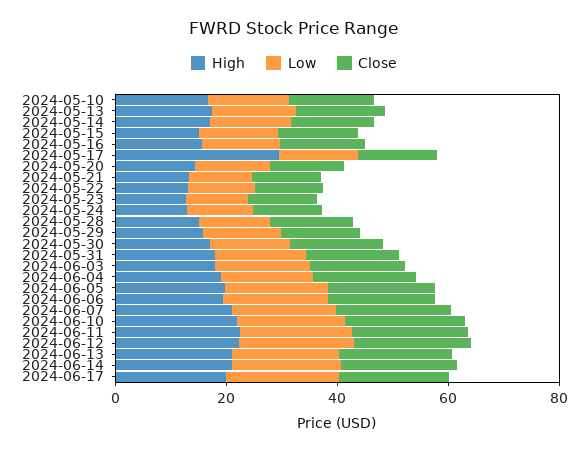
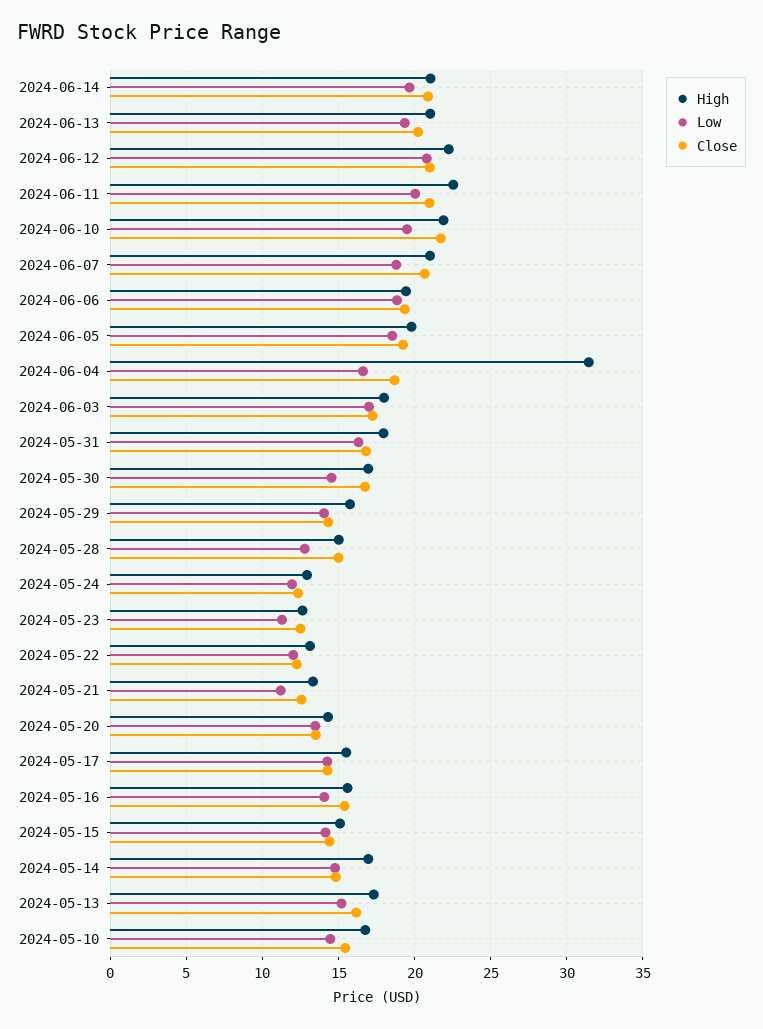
  {
    "High": {
      "2024-05-10": 17,
      "2024-05-13": 17.5,
      "2024-05-14": 17,
      "2024-05-15": 15,
      "2024-05-16": 15.5,
-     "2024-05-17": 30,
+     "2024-05-17": 15.5,
      "2024-05-20": 14.5,
      "2024-05-21": 13.5,
      "2024-05-22": 13,
      "2024-05-23": 12.5,
      "2024-05-24": 13,
      "2024-05-28": 15,
      "2024-05-29": 16,
      "2024-05-30": 17,
      "2024-05-31": 18,
      "2024-06-03": 18,
-     "2024-06-04": 20,
+     "2024-06-04": 31.5,
      "2024-06-05": 20,
      "2024-06-06": 19.5,
      "2024-06-07": 21,
      "2024-06-10": 22,
      "2024-06-11": 22.5,
      "2024-06-12": 22,
      "2024-06-13": 21,
-     "2024-06-14": 21,
+     "2024-06-14": 21
-     "2024-06-17": 20
    },
    "Low": {
      "2024-05-10": 14.5,
      "2024-05-13": 15,
      "2024-05-14": 15,
      "2024-05-15": 14,
      "2024-05-16": 14,
      "2024-05-17": 14.5,
      "2024-05-20": 13.5,
      "2024-05-21": 11,
      "2024-05-22": 12,
      "2024-05-23": 11.5,
      "2024-05-24": 12,
      "2024-05-28": 13,
      "2024-05-29": 14,
      "2024-05-30": 14.5,
      "2024-05-31": 16.5,
      "2024-06-03": 17,
      "2024-06-04": 16.5,
      "2024-06-05": 18.5,
      "2024-06-06": 19,
      "2024-06-07": 19,
      "2024-06-10": 19.5,
      "2024-06-11": 20,
      "2024-06-12": 21,
      "2024-06-13": 19.5,
-     "2024-06-14": 19.5,
+     "2024-06-14": 19.5
-     "2024-06-17": 20
    },
    "Close": {
      "2024-05-10": 15.5,
      "2024-05-13": 16,
      "2024-05-14": 15,
      "2024-05-15": 14.5,
      "2024-05-16": 15.5,
      "2024-05-17": 14.5,
      "2024-05-20": 13.5,
      "2024-05-21": 12.5,
      "2024-05-22": 12.5,
      "2024-05-23": 12.5,
      "2024-05-24": 12.5,
      "2024-05-28": 15,
      "2024-05-29": 14.5,
      "2024-05-30": 16.5,
      "2024-05-31": 17,
      "2024-06-03": 17,
      "2024-06-04": 18.5,
      "2024-06-05": 19,
      "2024-06-06": 19.5,
      "2024-06-07": 20.5,
      "2024-06-10": 21.5,
      "2024-06-11": 21,
      "2024-06-12": 21,
      "2024-06-13": 20,
-     "2024-06-14": 21,
+     "2024-06-14": 21
-     "2024-06-17": 20
    }
  }

